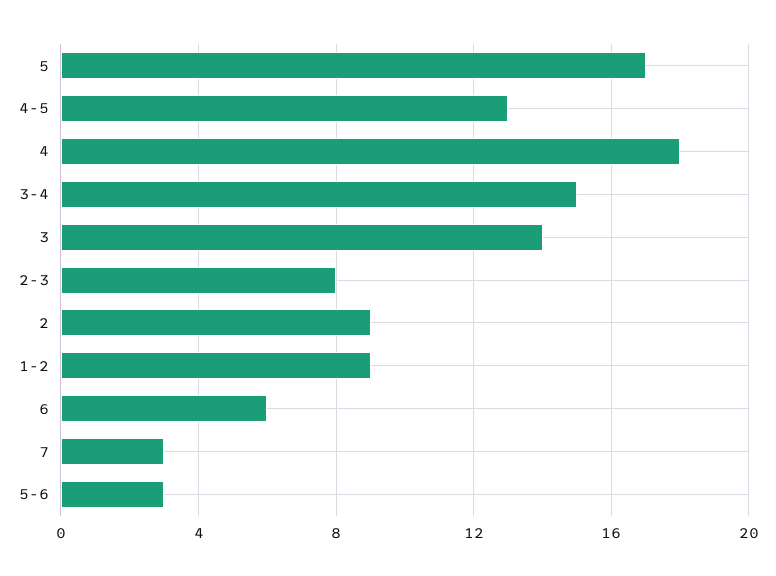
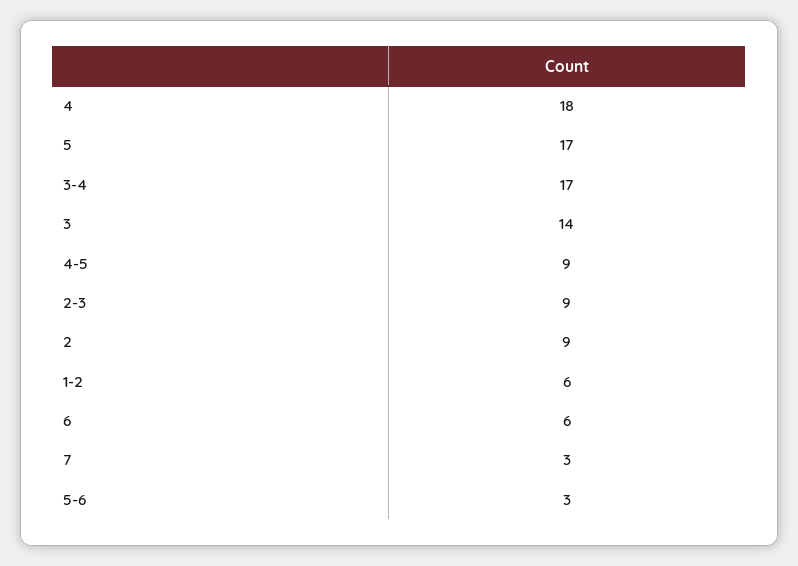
  {
    "5": 17,
-   "4-5": 13,
+   "4-5": 9,
    "4": 18,
-   "3-4": 15,
+   "3-4": 17,
    "3": 14,
-   "2-3": 8,
+   "2-3": 9,
    "2": 9,
-   "1-2": 9,
+   "1-2": 6,
    "6": 6,
    "7": 3,
    "5-6": 3
  }

